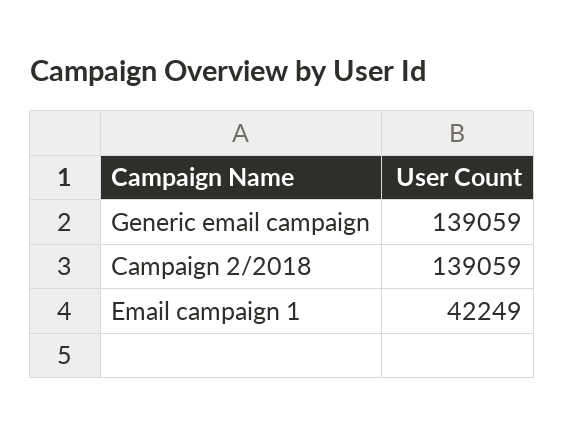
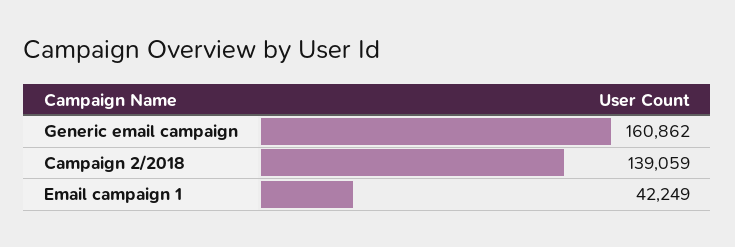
  {
-   "Generic email campaign": 139059,
+   "Generic email campaign": 160862,
    "Campaign 2/2018": 139059,
    "Email campaign 1": 42249
  }

